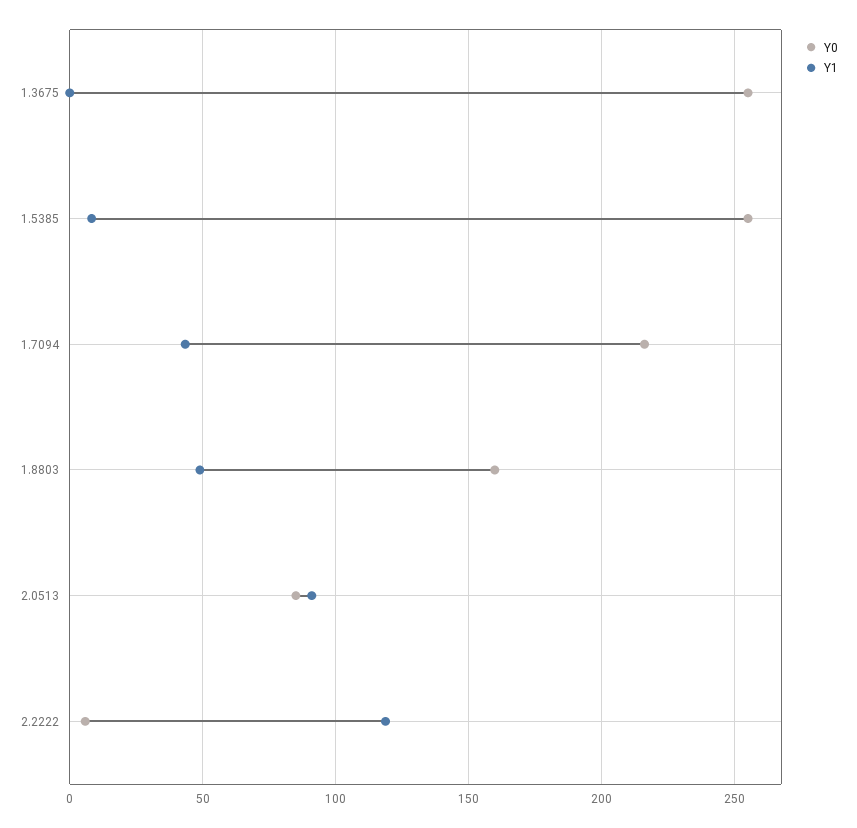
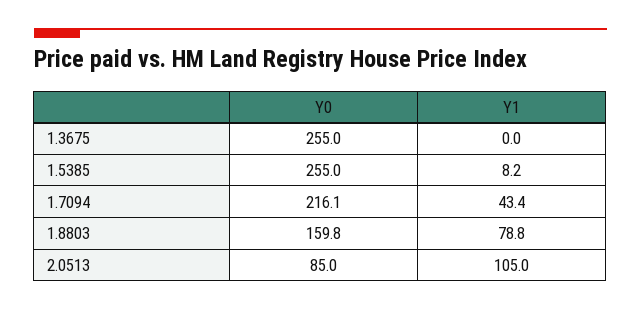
  {
    "Y0": {
      "1.3675": 255,
      "1.5385": 255,
      "1.7094": 216.1,
      "1.8803": 159.8,
-     "2.0513": 85,
+     "2.0513": 85
-     "2.2222": 5
    },
    "Y1": {
      "1.3675": 0,
      "1.5385": 8.2,
      "1.7094": 43.4,
-     "1.8803": 50,
+     "1.8803": 78.8,
-     "2.0513": 90,
+     "2.0513": 105
-     "2.2222": 120
    }
  }

